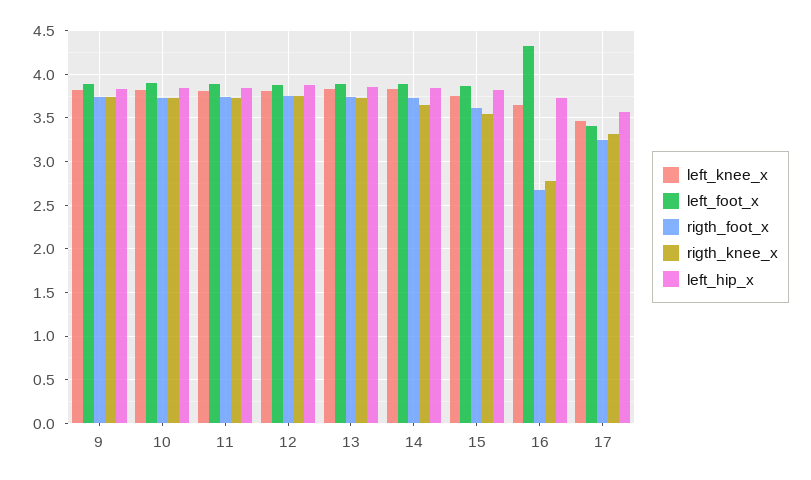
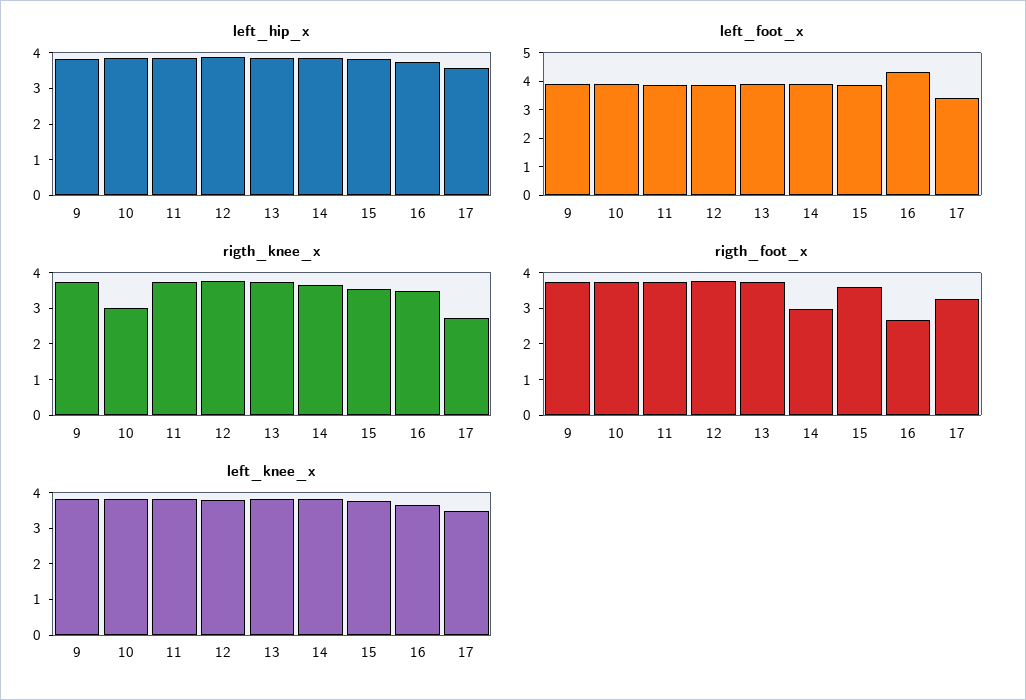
  {
    "left_knee_x": {
      "9": 3.8,
      "10": 3.8,
      "11": 3.8,
      "12": 3.8,
      "13": 3.8,
      "14": 3.8,
      "15": 3.8,
      "16": 3.6,
      "17": 3.5
    },
    "left_foot_x": {
      "9": 3.9,
      "10": 3.9,
      "11": 3.9,
      "12": 3.9,
      "13": 3.9,
      "14": 3.9,
      "15": 3.9,
      "16": 4.3,
      "17": 3.4
    },
    "rigth_foot_x": {
      "9": 3.7,
      "10": 3.7,
      "11": 3.7,
      "12": 3.8,
      "13": 3.7,
-     "14": 3.7,
+     "14": 3,
      "15": 3.6,
      "16": 2.7,
      "17": 3.2
    },
    "rigth_knee_x": {
      "9": 3.7,
-     "10": 3.7,
+     "10": 3,
      "11": 3.7,
      "12": 3.8,
      "13": 3.7,
      "14": 3.6,
      "15": 3.5,
-     "16": 2.8,
+     "16": 3.5,
-     "17": 3.3
+     "17": 2.75
    },
    "left_hip_x": {
      "9": 3.8,
      "10": 3.8,
      "11": 3.8,
      "12": 3.9,
      "13": 3.9,
      "14": 3.8,
      "15": 3.8,
      "16": 3.7,
      "17": 3.6
    }
  }

